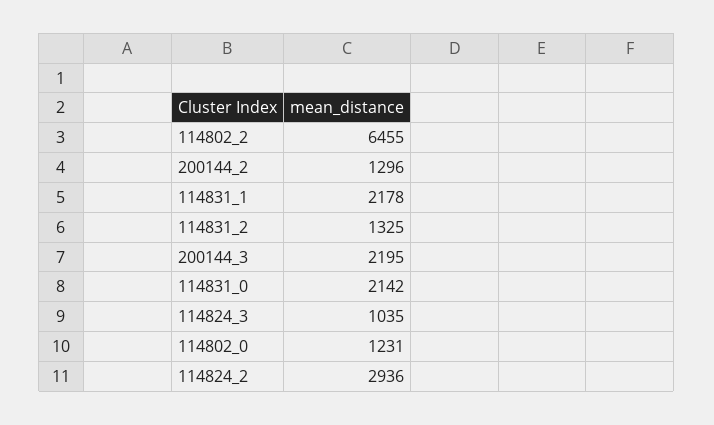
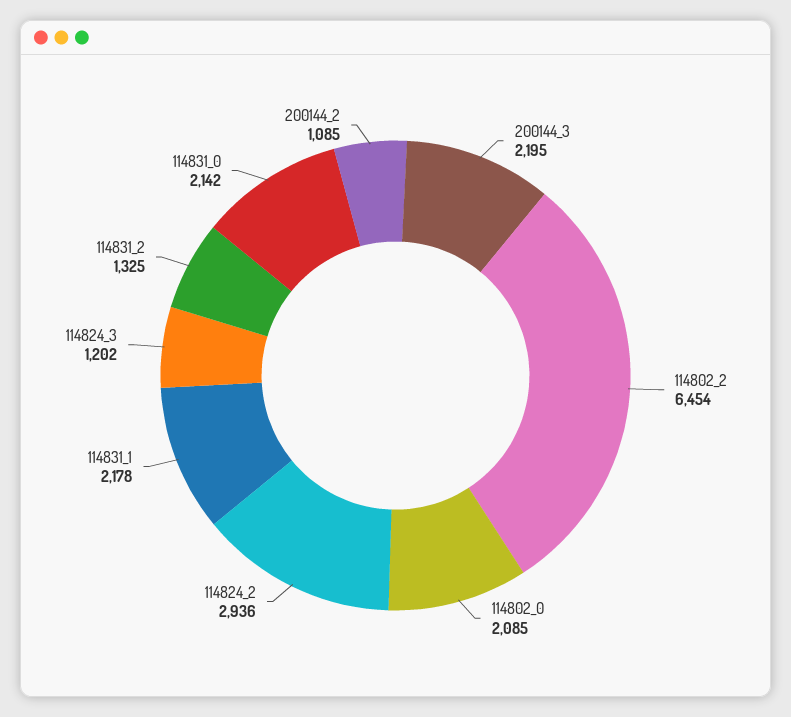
  {
-   "114802_2": 6455,
+   "114802_2": 6454,
-   "200144_2": 1296,
+   "200144_2": 1085,
    "114831_1": 2178,
    "114831_2": 1325,
    "200144_3": 2195,
    "114831_0": 2142,
-   "114824_3": 1035,
+   "114824_3": 1202,
-   "114802_0": 1231,
+   "114802_0": 2085,
    "114824_2": 2936
  }

